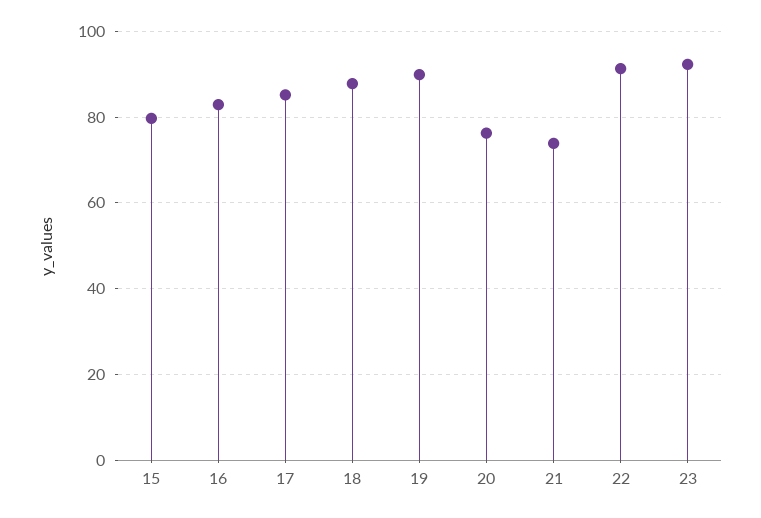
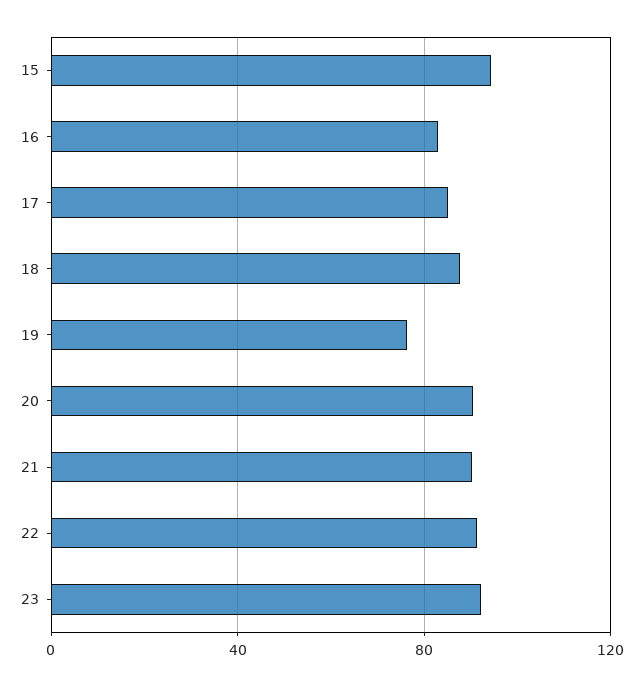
  {
-   "15": 80,
+   "15": 95,
    "16": 82,
    "17": 86,
    "18": 88,
-   "19": 90,
+   "19": 75,
-   "20": 76,
+   "20": 90,
-   "21": 74,
+   "21": 90,
    "22": 92,
    "23": 92
  }

